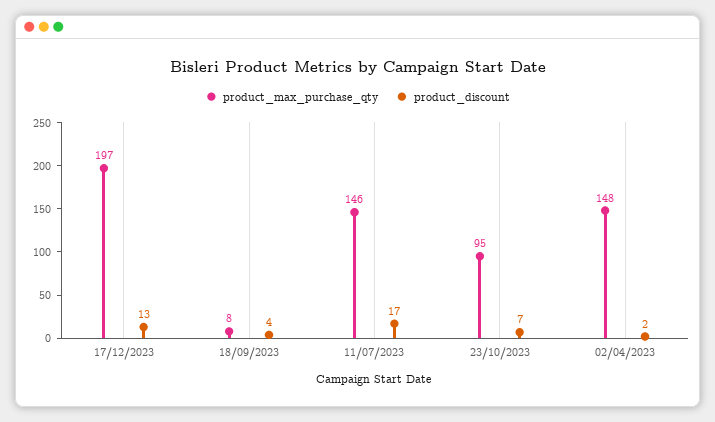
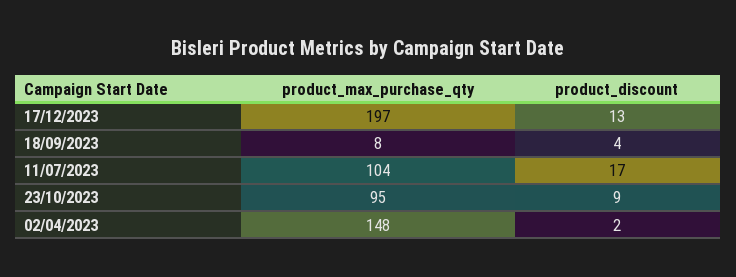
  {
    "product_max_purchase_qty": {
      "17/12/2023": 197,
      "18/09/2023": 8,
-     "11/07/2023": 146,
+     "11/07/2023": 104,
      "23/10/2023": 95,
      "02/04/2023": 148
    },
    "product_discount": {
      "17/12/2023": 13,
      "18/09/2023": 4,
      "11/07/2023": 17,
-     "23/10/2023": 7,
+     "23/10/2023": 9,
      "02/04/2023": 2
    }
  }

